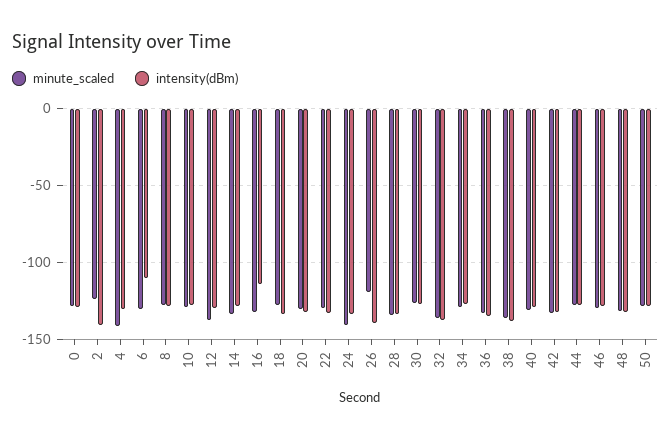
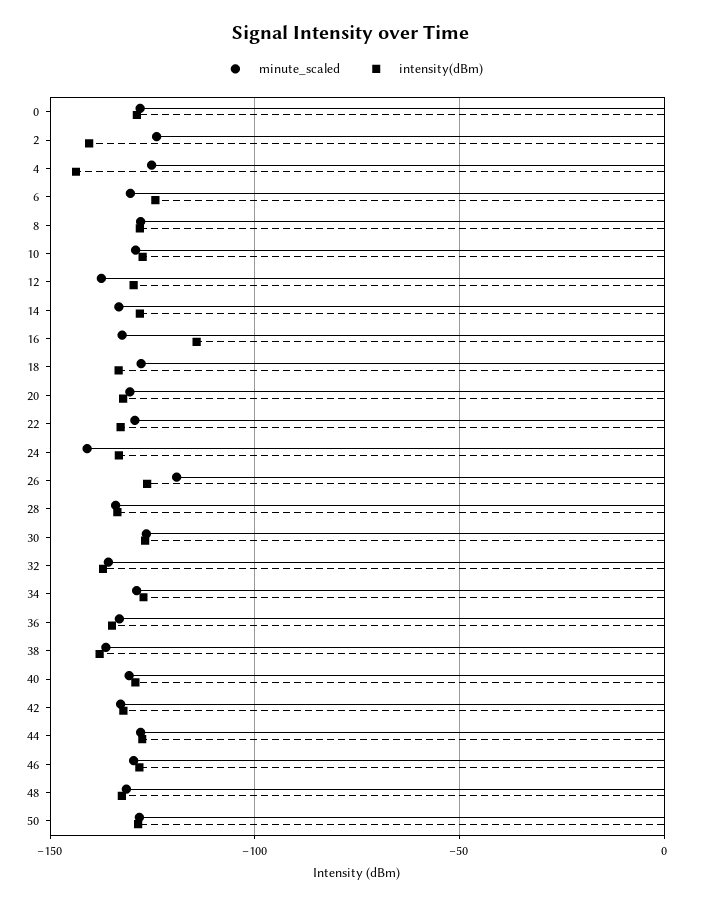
  {
    "minute_scaled": {
      "0": -130,
      "2": -125,
-     "4": -140,
+     "4": -125,
      "6": -130,
      "8": -130,
      "10": -130,
      "12": -140,
      "14": -135,
      "16": -130,
      "18": -130,
      "20": -130,
      "22": -130,
      "24": -140,
      "26": -120,
      "28": -135,
      "30": -125,
      "32": -135,
      "34": -130,
      "36": -135,
      "38": -135,
      "40": -130,
      "42": -135,
      "44": -130,
      "46": -130,
      "48": -130,
      "50": -130
    },
    "intensity(dBm)": {
      "0": -130,
      "2": -140,
-     "4": -130,
+     "4": -145,
-     "6": -110,
+     "6": -125,
      "8": -130,
      "10": -125,
      "12": -130,
      "14": -130,
      "16": -115,
      "18": -135,
      "20": -130,
      "22": -135,
      "24": -135,
-     "26": -140,
+     "26": -125,
      "28": -135,
      "30": -125,
      "32": -135,
      "34": -125,
      "36": -135,
      "38": -140,
      "40": -130,
      "42": -130,
      "44": -130,
      "46": -130,
      "48": -135,
      "50": -130
    }
  }

